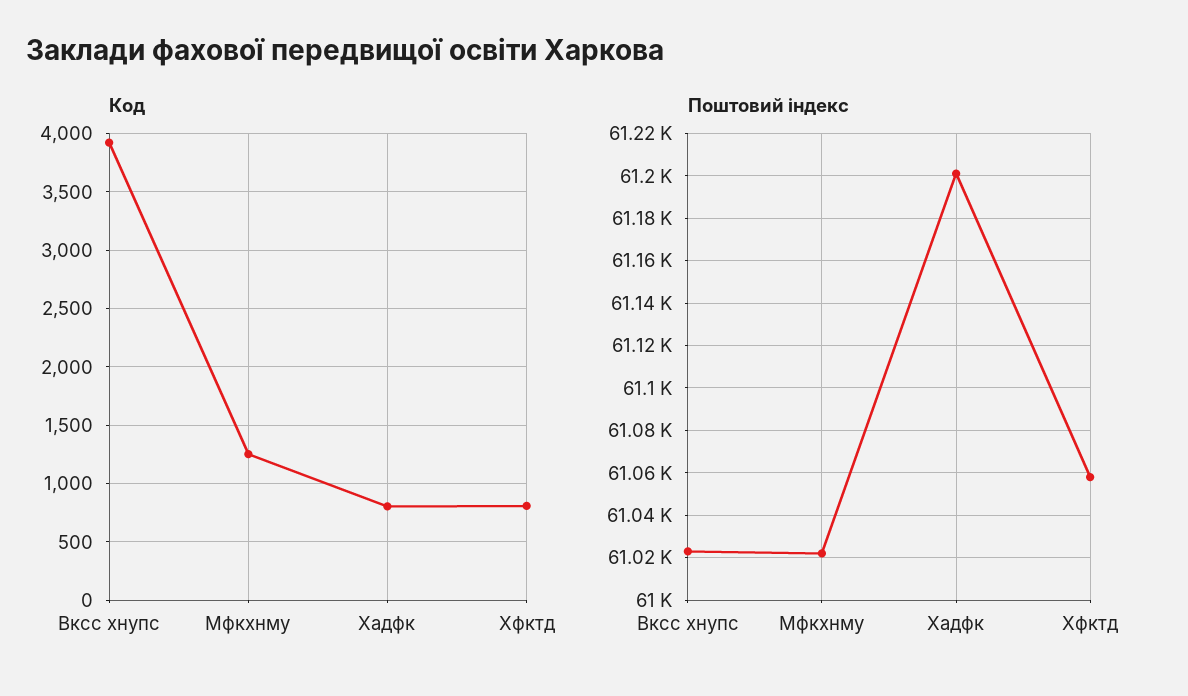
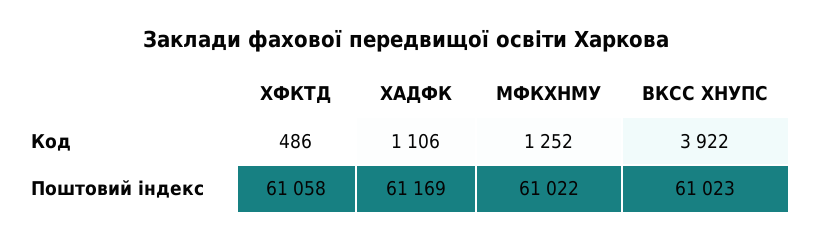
  {
    "Код": {
      "Вксс хнупс": 3922,
      "Мфкхнму": 1252,
-     "Хадфк": 800,
+     "Хадфк": 1106,
-     "Хфктд": 800
+     "Хфктд": 486
    },
    "Поштовий індекс": {
      "Вксс хнупс": 61023,
      "Мфкхнму": 61022,
-     "Хадфк": 61200,
+     "Хадфк": 61169,
      "Хфктд": 61058
    }
  }

